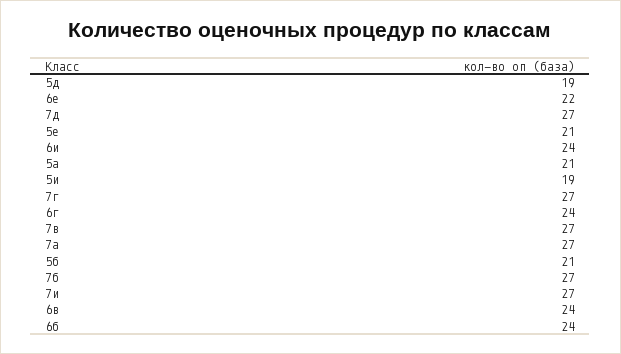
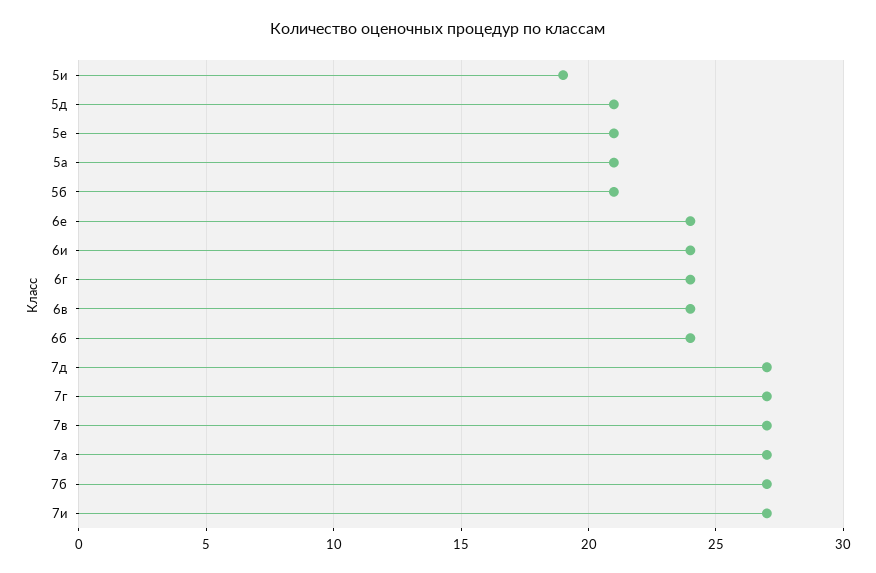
  {
-   "5д": 19,
+   "5д": 21,
-   "6е": 22,
+   "6е": 24,
    "7д": 27,
    "5е": 21,
    "6и": 24,
    "5а": 21,
    "5и": 19,
    "7г": 27,
    "6г": 24,
    "7в": 27,
    "7а": 27,
    "5б": 21,
    "7б": 27,
    "7и": 27,
    "6в": 24,
    "6б": 24
  }

